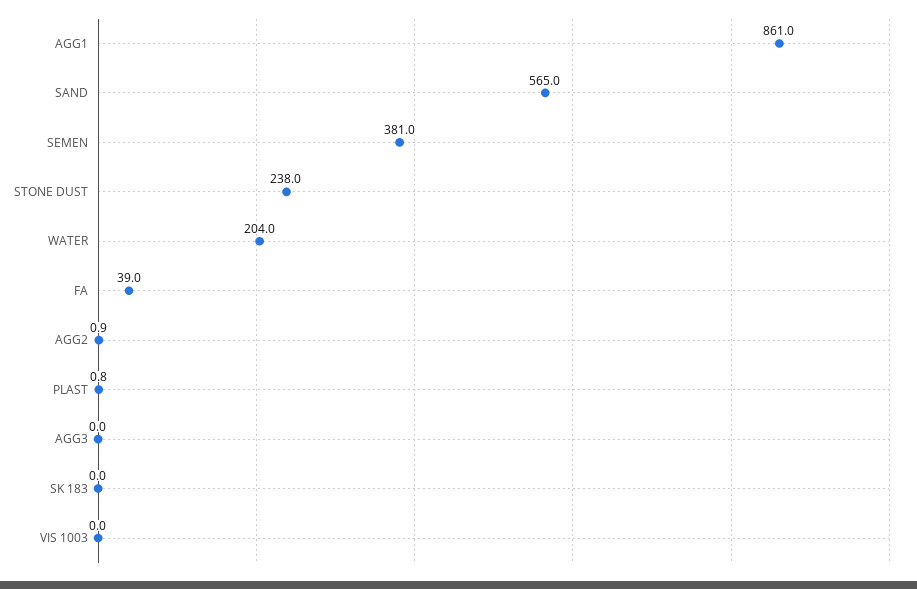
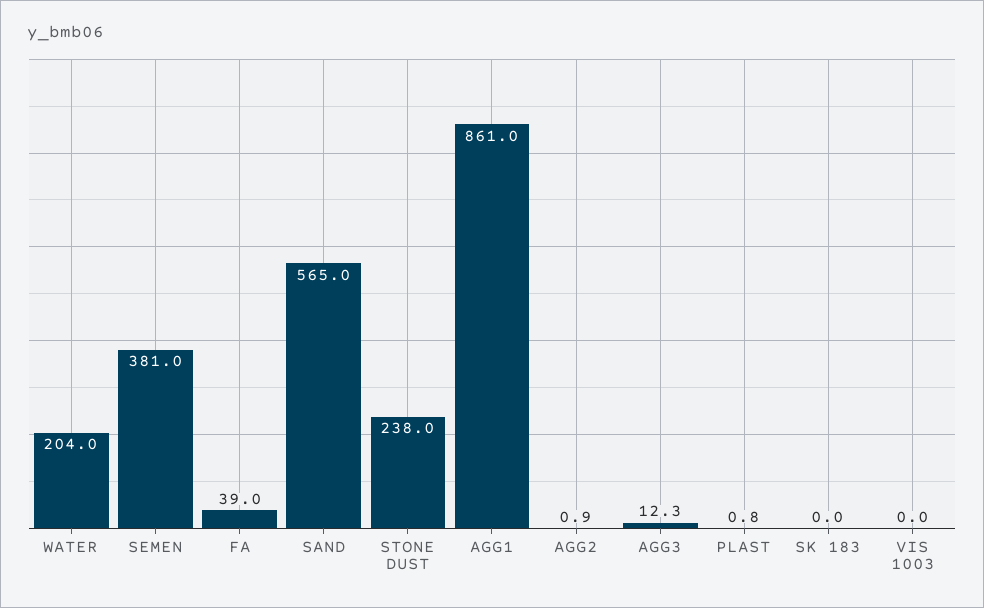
  {
    "AGG1": 861,
    "SAND": 565,
    "SEMEN": 381,
    "STONE DUST": 238,
    "WATER": 204,
    "FA": 39,
    "AGG2": 0.9,
    "PLAST": 0.8,
-   "AGG3": 0,
+   "AGG3": 12.3,
    "SK 183": 0,
    "VIS 1003": 0
  }

